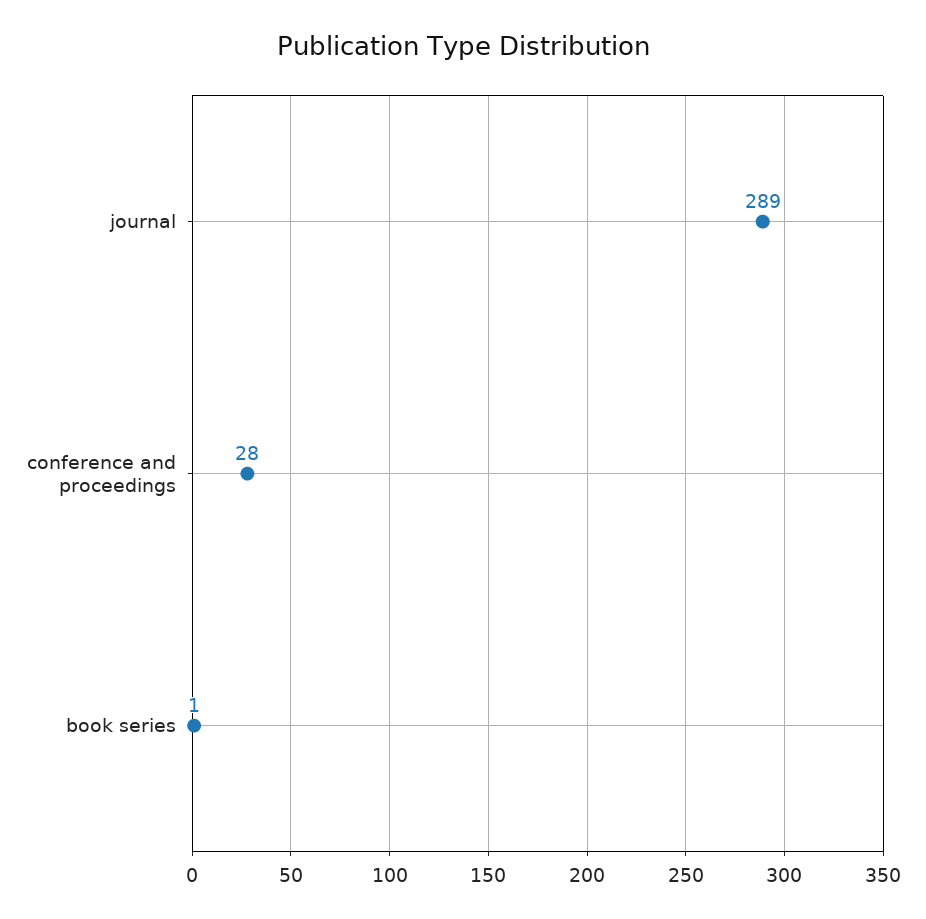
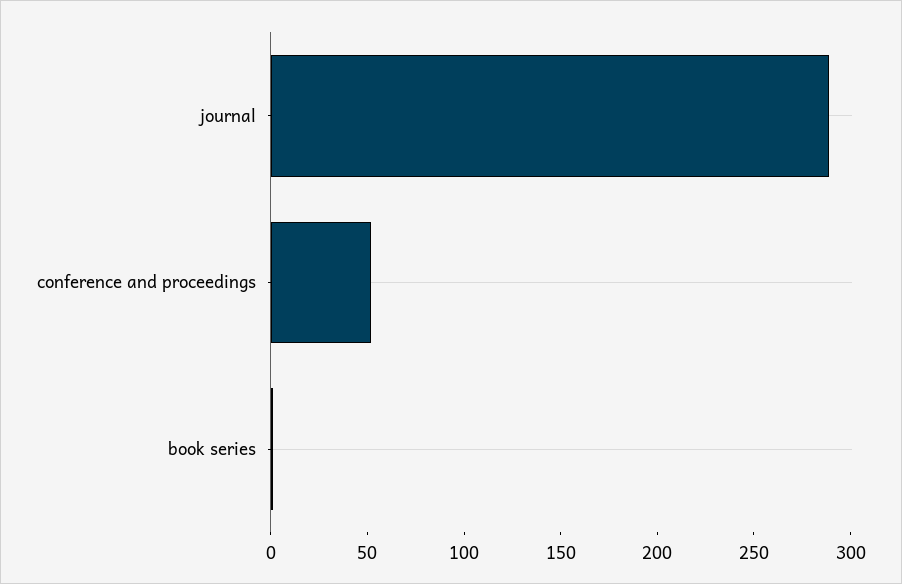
  {
    "journal": 289,
-   "conference and proceedings": 28,
+   "conference and proceedings": 50,
    "book series": 1
  }

